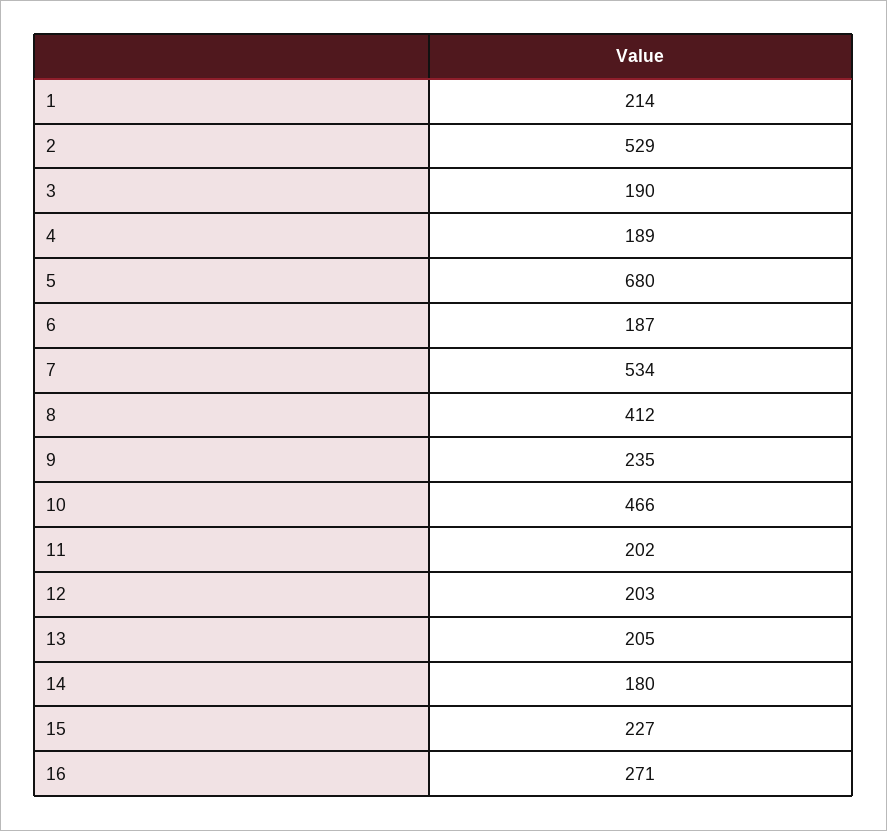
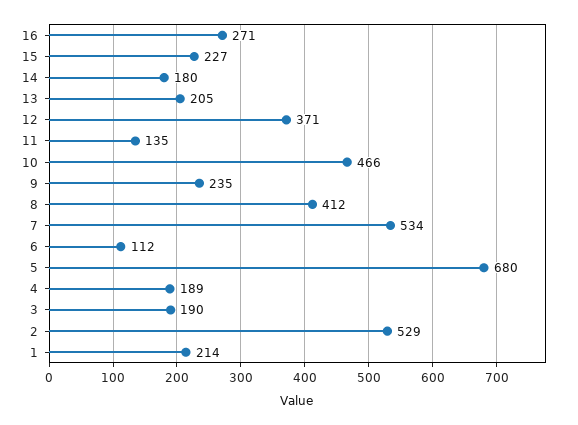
  {
    "1": 214,
    "2": 529,
    "3": 190,
    "4": 189,
    "5": 680,
-   "6": 187,
+   "6": 112,
    "7": 534,
    "8": 412,
    "9": 235,
    "10": 466,
-   "11": 202,
+   "11": 135,
-   "12": 203,
+   "12": 371,
    "13": 205,
    "14": 180,
    "15": 227,
    "16": 271
  }

